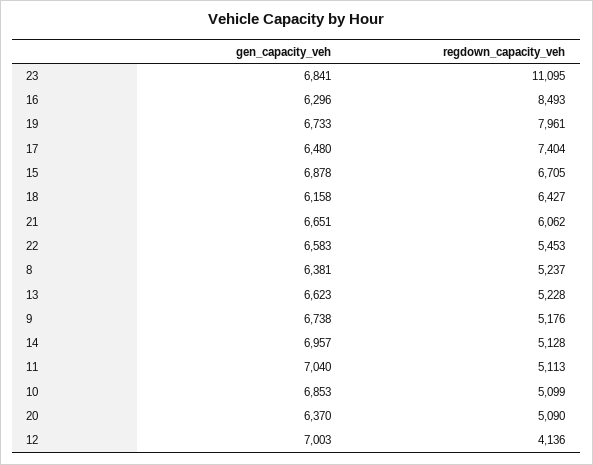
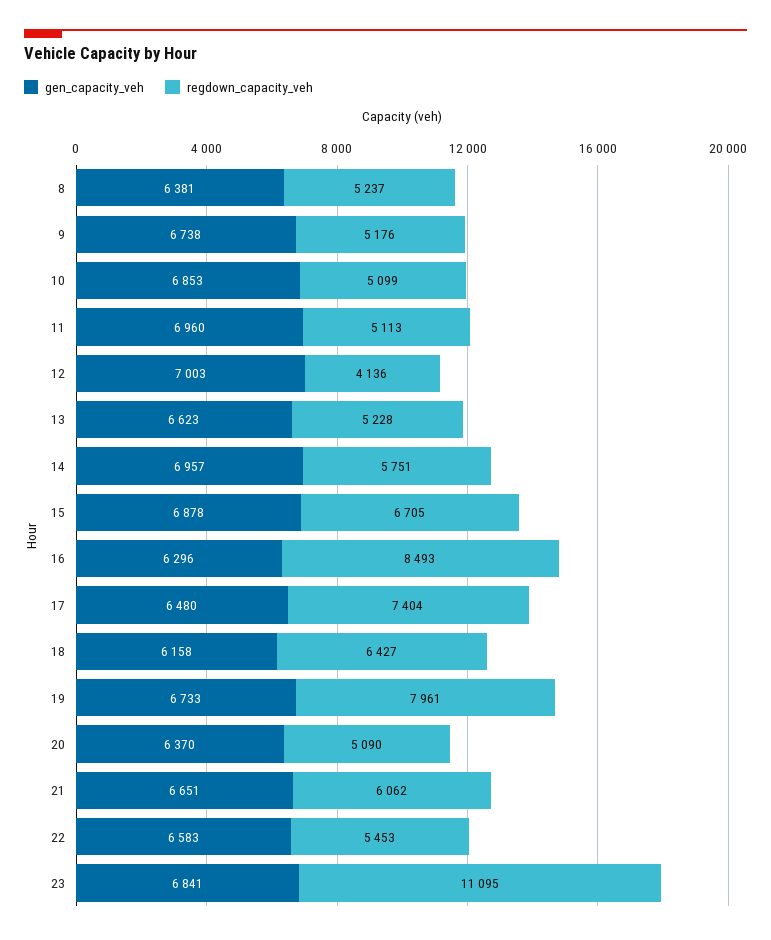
  {
    "gen_capacity_veh": {
      "23": 6841,
      "16": 6296,
      "19": 6733,
      "17": 6480,
      "15": 6878,
      "18": 6158,
      "21": 6651,
      "22": 6583,
      "8": 6381,
      "13": 6623,
      "9": 6738,
      "14": 6957,
-     "11": 7040,
+     "11": 6960,
      "10": 6853,
      "20": 6370,
      "12": 7003
    },
    "regdown_capacity_veh": {
      "23": 11095,
      "16": 8493,
      "19": 7961,
      "17": 7404,
      "15": 6705,
      "18": 6427,
      "21": 6062,
      "22": 5453,
      "8": 5237,
      "13": 5228,
      "9": 5176,
-     "14": 5128,
+     "14": 5751,
      "11": 5113,
      "10": 5099,
      "20": 5090,
      "12": 4136
    }
  }

